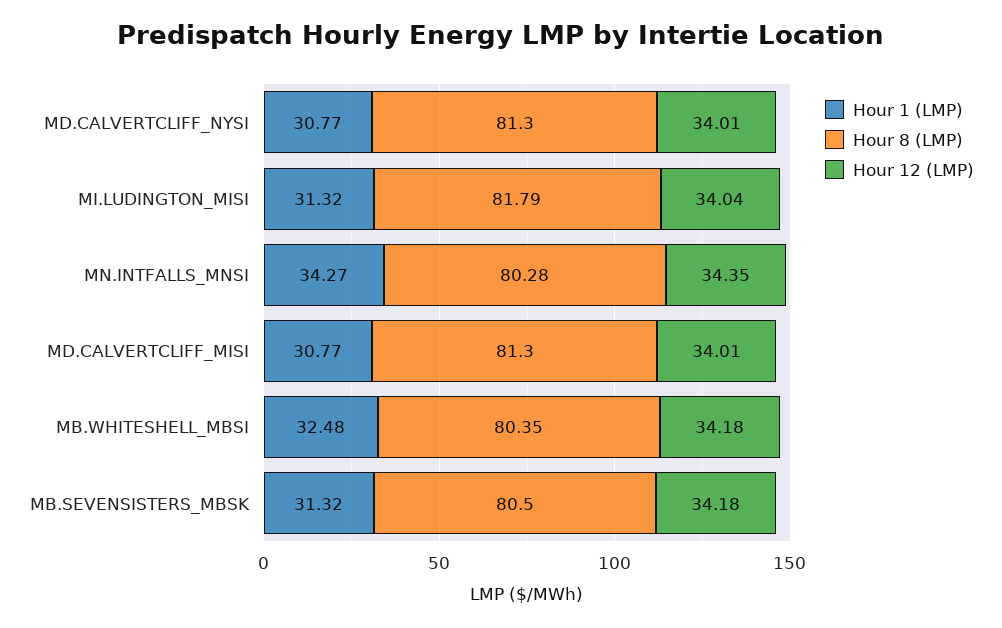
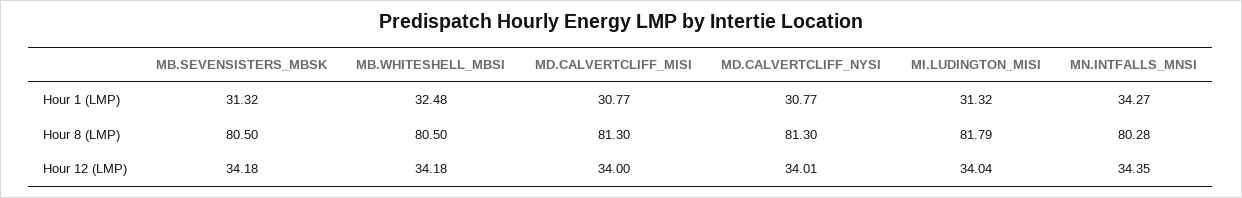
  {
    "Hour 1 (LMP)": {
      "MD.CALVERTCLIFF_NYSI": 30.77,
      "MI.LUDINGTON_MISI": 31.32,
      "MN.INTFALLS_MNSI": 34.27,
      "MD.CALVERTCLIFF_MISI": 30.77,
      "MB.WHITESHELL_MBSI": 32.48,
      "MB.SEVENSISTERS_MBSK": 31.32
    },
    "Hour 8 (LMP)": {
      "MD.CALVERTCLIFF_NYSI": 81.3,
      "MI.LUDINGTON_MISI": 81.79,
      "MN.INTFALLS_MNSI": 80.28,
      "MD.CALVERTCLIFF_MISI": 81.3,
-     "MB.WHITESHELL_MBSI": 80.35,
+     "MB.WHITESHELL_MBSI": 80.5,
      "MB.SEVENSISTERS_MBSK": 80.5
    },
    "Hour 12 (LMP)": {
      "MD.CALVERTCLIFF_NYSI": 34.01,
      "MI.LUDINGTON_MISI": 34.04,
      "MN.INTFALLS_MNSI": 34.35,
-     "MD.CALVERTCLIFF_MISI": 34.01,
+     "MD.CALVERTCLIFF_MISI": 34,
      "MB.WHITESHELL_MBSI": 34.18,
      "MB.SEVENSISTERS_MBSK": 34.18
    }
  }

